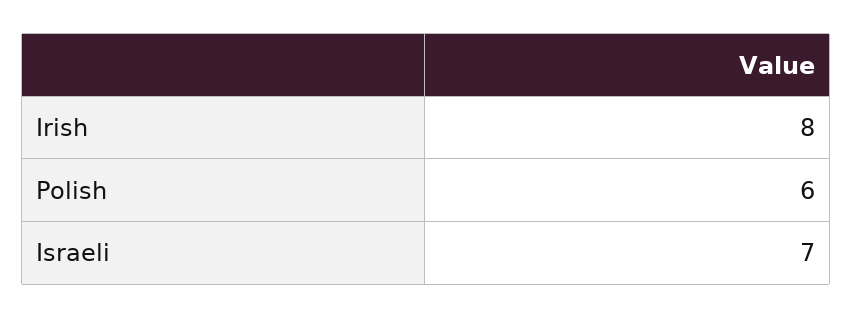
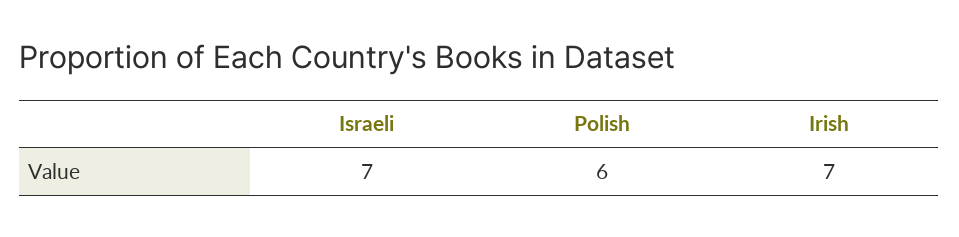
  {
-   "Irish": 8,
+   "Irish": 7,
    "Polish": 6,
    "Israeli": 7
  }

